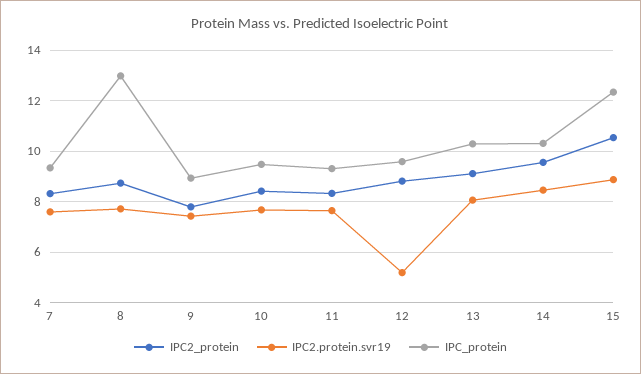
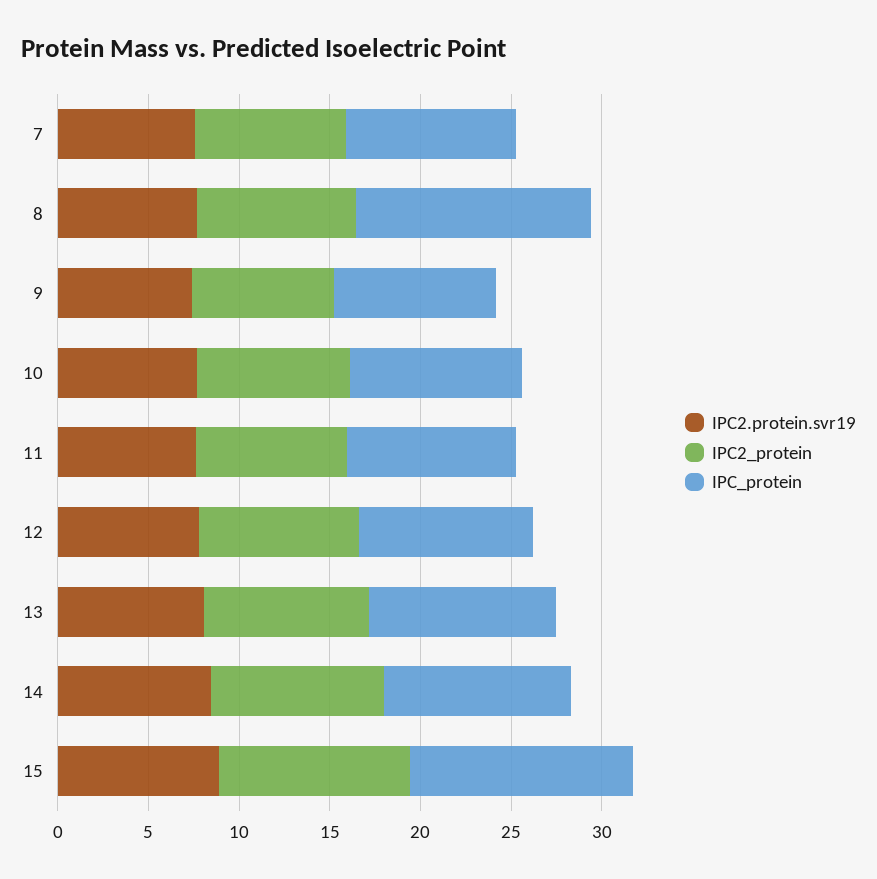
  {
    "IPC2_protein": {
      "7": 8.25,
      "8": 8.75,
      "9": 7.75,
      "10": 8.5,
      "11": 8.25,
      "12": 8.75,
      "13": 9,
      "14": 9.5,
      "15": 10.5
    },
    "IPC2.protein.svr19": {
      "7": 7.5,
      "8": 7.75,
      "9": 7.5,
      "10": 7.75,
      "11": 7.75,
-     "12": 5.25,
+     "12": 8,
      "13": 8,
      "14": 8.5,
      "15": 8.75
    },
    "IPC_protein": {
      "7": 9.25,
      "8": 13,
      "9": 9,
      "10": 9.5,
      "11": 9.25,
      "12": 9.5,
      "13": 10.25,
      "14": 10.25,
      "15": 12.25
    }
  }

